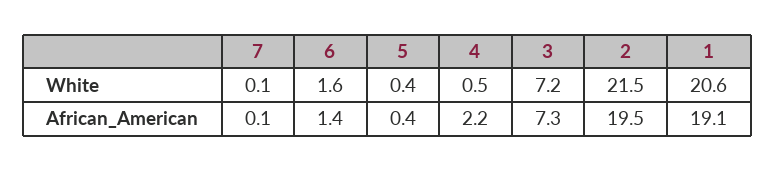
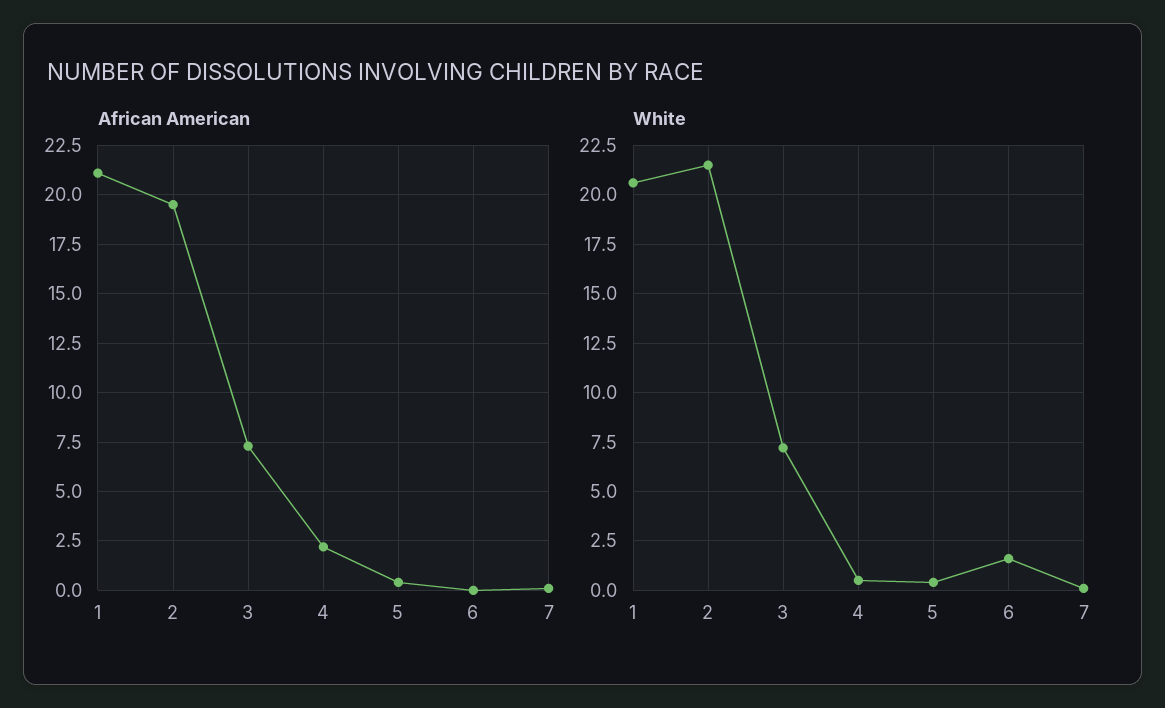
  {
    "White": {
      "7": 0.1,
      "6": 1.6,
      "5": 0.4,
      "4": 0.5,
      "3": 7.2,
      "2": 21.5,
      "1": 20.6
    },
    "African_American": {
      "7": 0.1,
-     "6": 1.4,
+     "6": 0,
      "5": 0.4,
      "4": 2.2,
      "3": 7.3,
      "2": 19.5,
-     "1": 19.1
+     "1": 21
    }
  }

